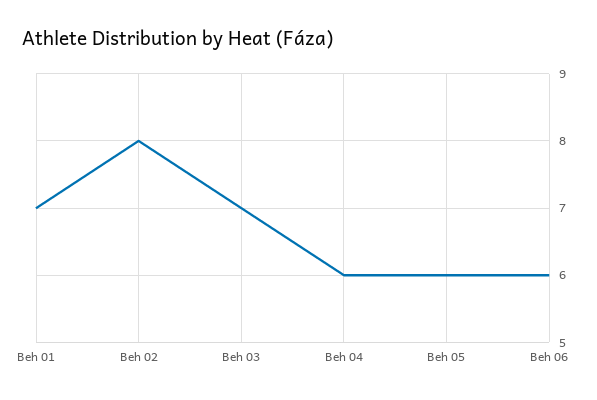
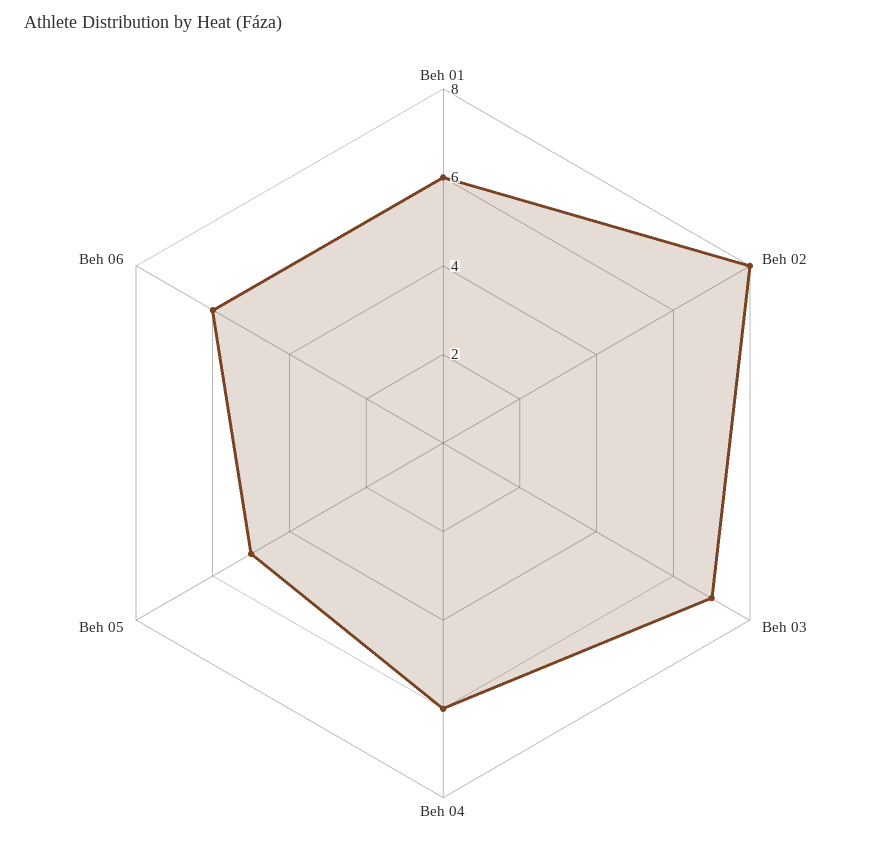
  {
-   "Beh 01": 7,
+   "Beh 01": 6,
    "Beh 02": 8,
    "Beh 03": 7,
    "Beh 04": 6,
-   "Beh 05": 6,
+   "Beh 05": 5,
    "Beh 06": 6
  }

